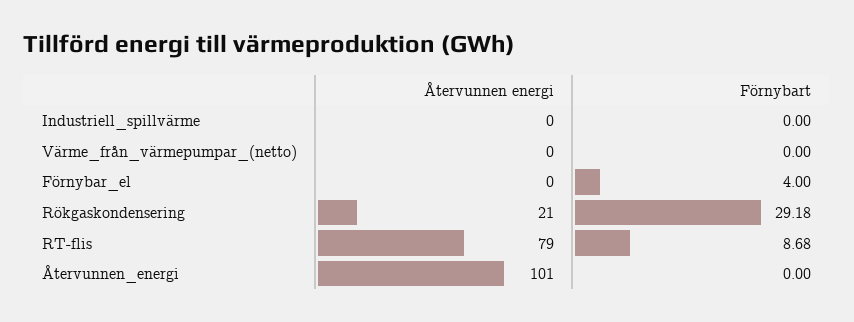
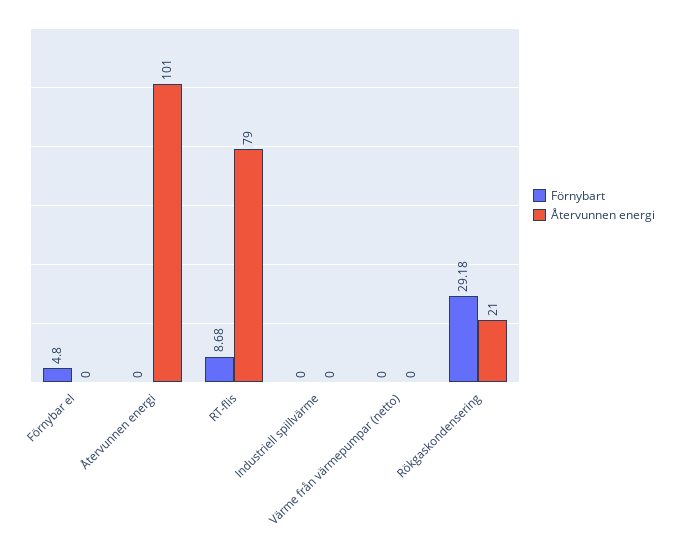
  {
    "Återvunnen energi": {
      "Industriell_spillvärme": 0,
      "Värme_från_värmepumpar_(netto)": 0,
      "Förnybar_el": 0,
      "Rökgaskondensering": 21,
      "RT-flis": 79,
      "Återvunnen_energi": 101
    },
    "Förnybart": {
      "Industriell_spillvärme": 0,
      "Värme_från_värmepumpar_(netto)": 0,
-     "Förnybar_el": 4,
+     "Förnybar_el": 4.8,
      "Rökgaskondensering": 29.18,
      "RT-flis": 8.68,
      "Återvunnen_energi": 0
    }
  }

